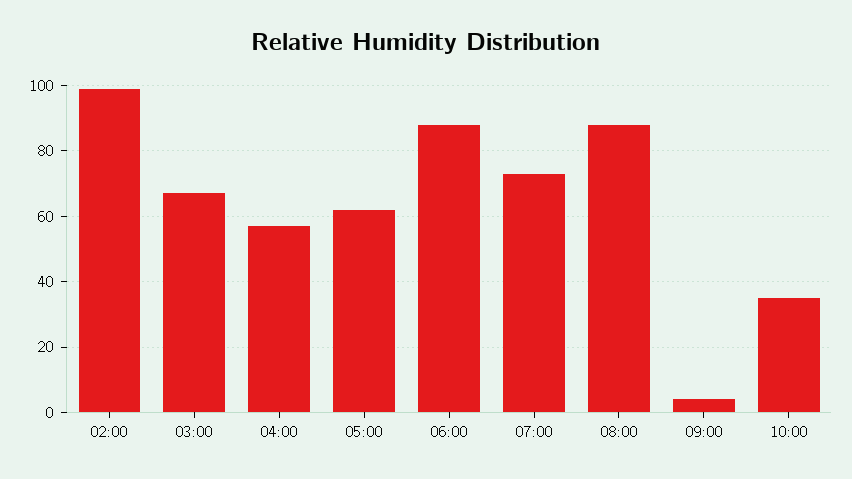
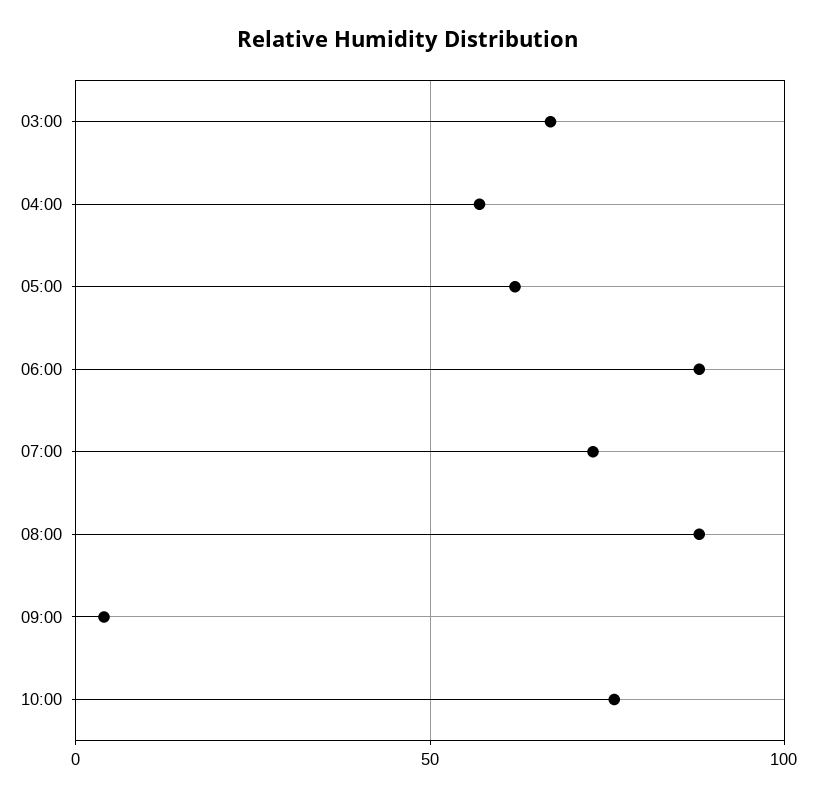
  {
-   "02:00": 100,
    "03:00": 65,
    "04:00": 55,
    "05:00": 60,
    "06:00": 90,
    "07:00": 75,
    "08:00": 90,
    "09:00": 5,
-   "10:00": 35
+   "10:00": 75
  }

